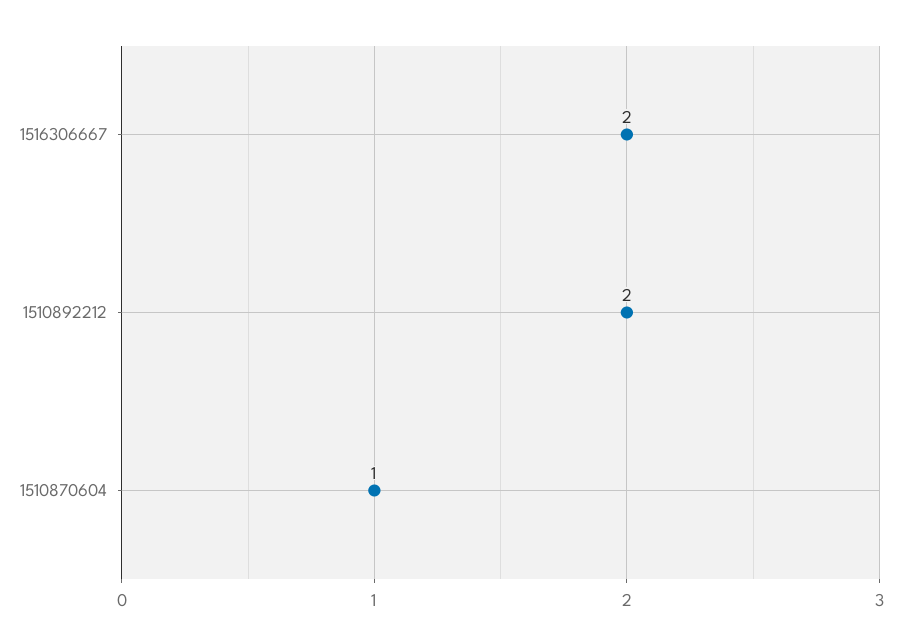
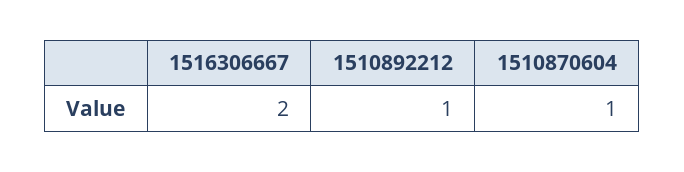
  {
    "1516306667": 2,
-   "1510892212": 2,
+   "1510892212": 1,
    "1510870604": 1
  }

